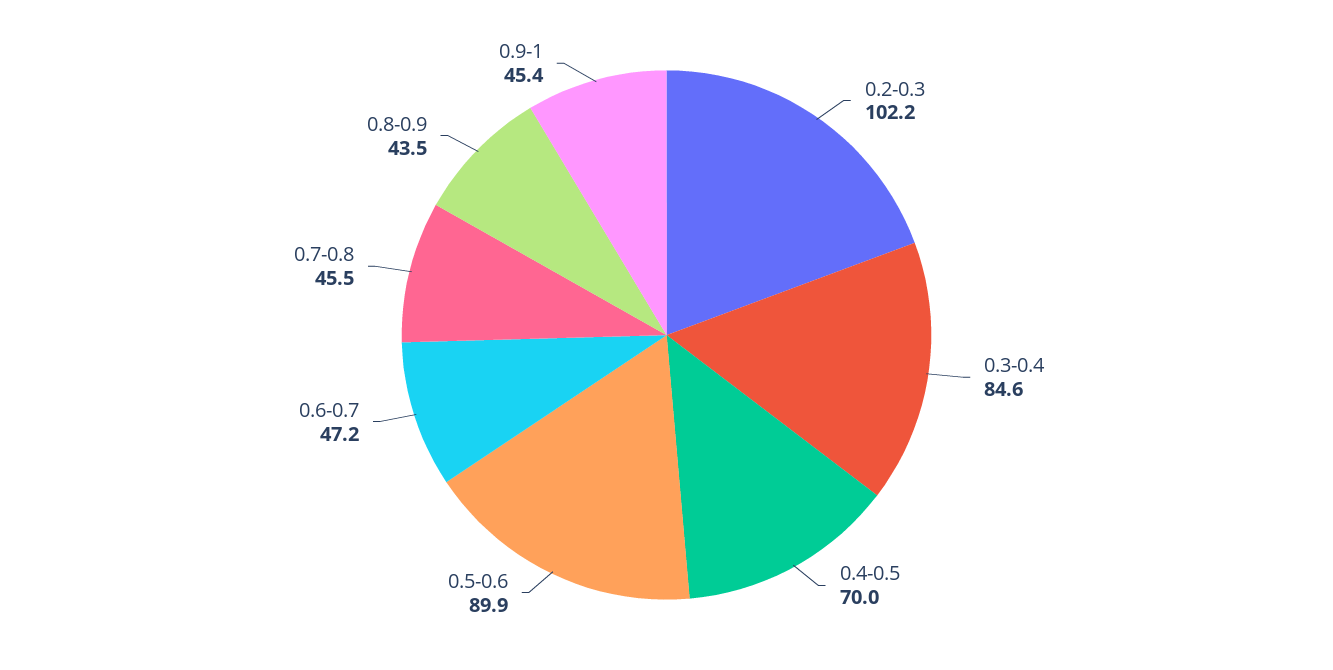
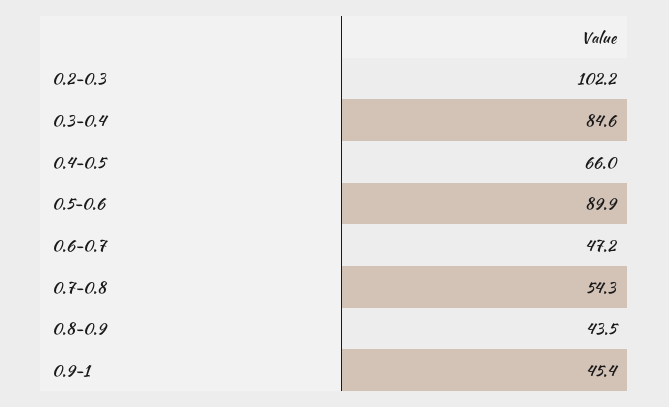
  {
    "0.2-0.3": 102.2,
    "0.3-0.4": 84.6,
-   "0.4-0.5": 70,
+   "0.4-0.5": 66,
    "0.5-0.6": 89.9,
    "0.6-0.7": 47.2,
-   "0.7-0.8": 45.5,
+   "0.7-0.8": 54.3,
    "0.8-0.9": 43.5,
    "0.9-1": 45.4
  }

